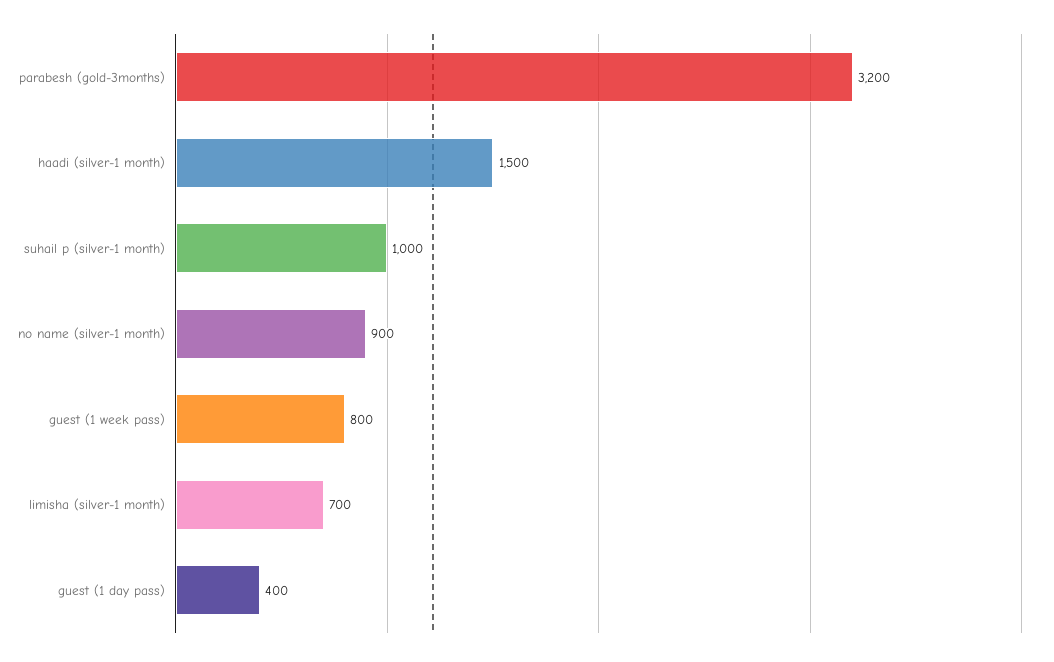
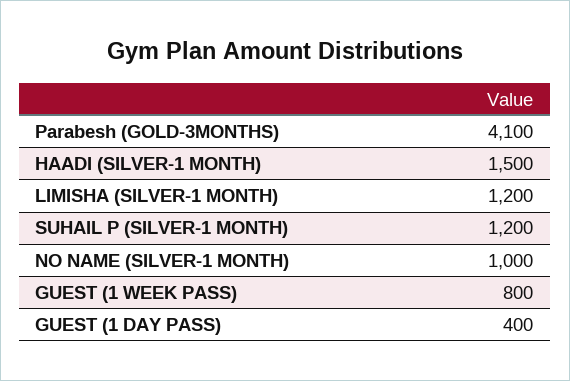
  {
-   "parabesh (gold-3months)": 3200,
+   "parabesh (gold-3months)": 4100,
    "haadi (silver-1 month)": 1500,
-   "suhail p (silver-1 month)": 1000,
+   "suhail p (silver-1 month)": 1200,
-   "no name (silver-1 month)": 900,
+   "no name (silver-1 month)": 1000,
    "guest (1 week pass)": 800,
-   "limisha (silver-1 month)": 700,
+   "limisha (silver-1 month)": 1200,
    "guest (1 day pass)": 400
  }

